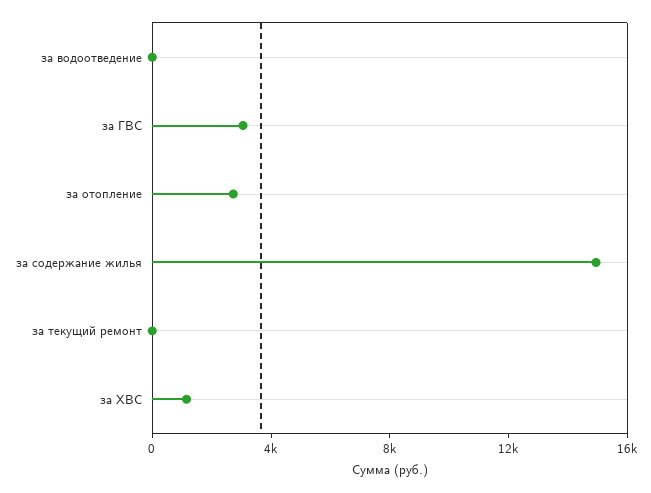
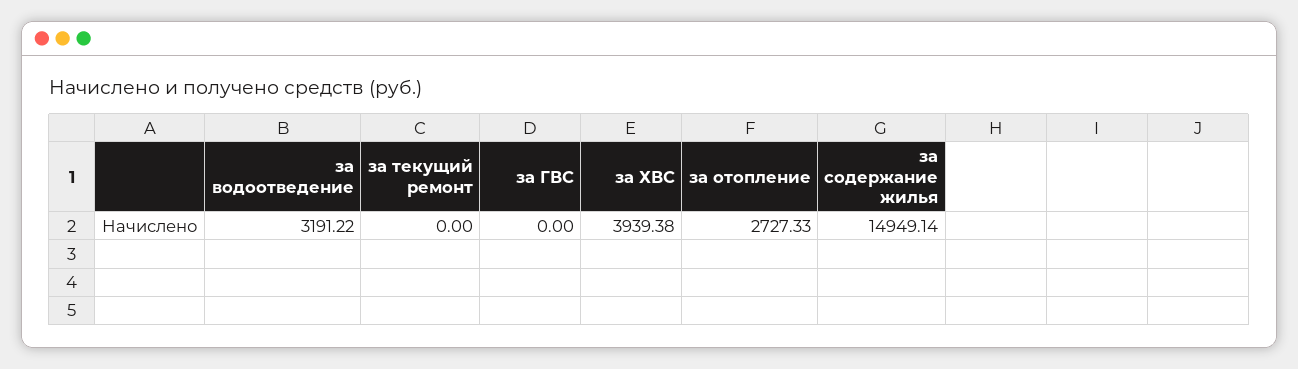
  {
-   "за водоотведение": 0,
+   "за водоотведение": 3191.22,
-   "за ГВС": 3000,
+   "за ГВС": 0,
    "за отопление": 2727.33,
    "за содержание жилья": 14949.14,
    "за текущий ремонт": 0,
-   "за ХВС": 1000
+   "за ХВС": 3939.38
  }

